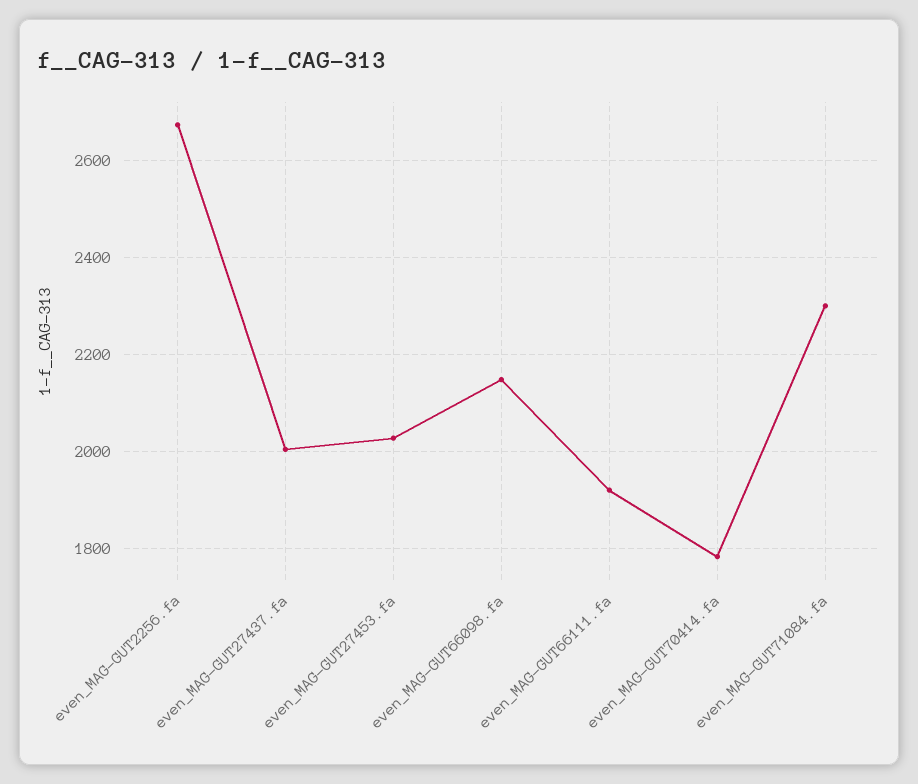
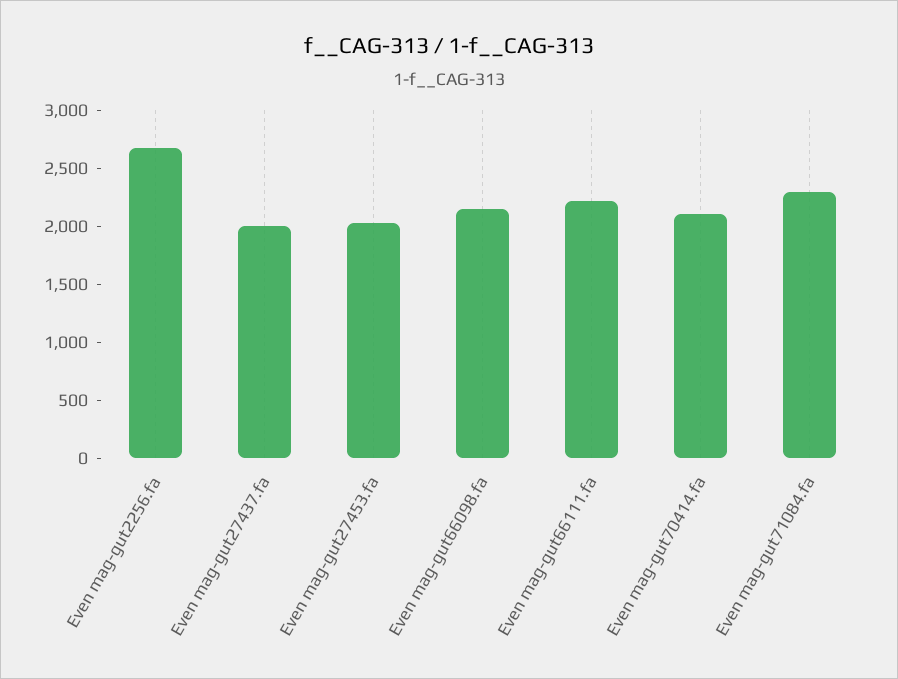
  {
    "even_MAG-GUT2256.fa": 2680,
    "even_MAG-GUT27437.fa": 2000,
    "even_MAG-GUT27453.fa": 2020,
    "even_MAG-GUT66098.fa": 2140,
-   "even_MAG-GUT66111.fa": 1920,
+   "even_MAG-GUT66111.fa": 2200,
-   "even_MAG-GUT70414.fa": 1780,
+   "even_MAG-GUT70414.fa": 2100,
    "even_MAG-GUT71084.fa": 2300
  }

